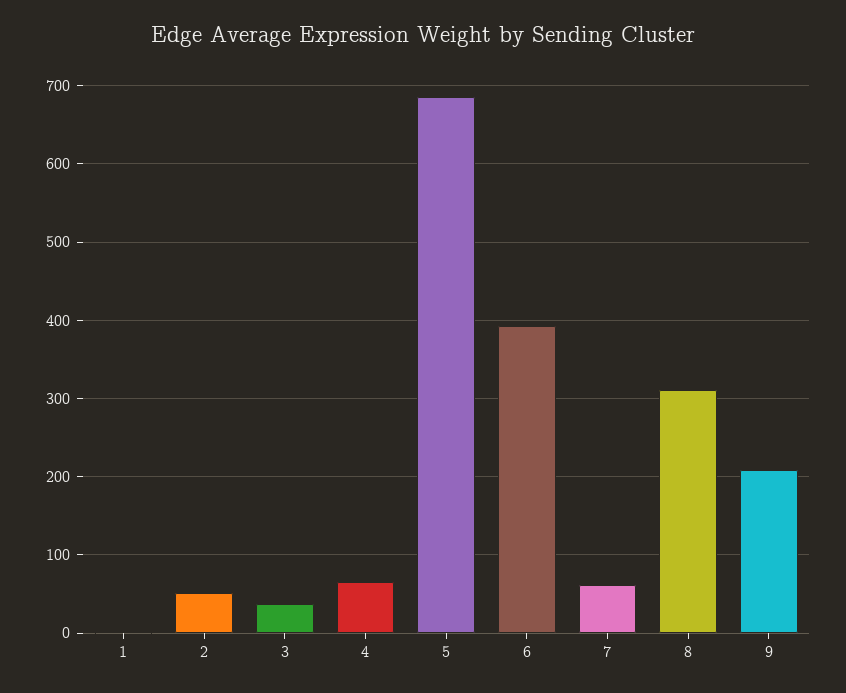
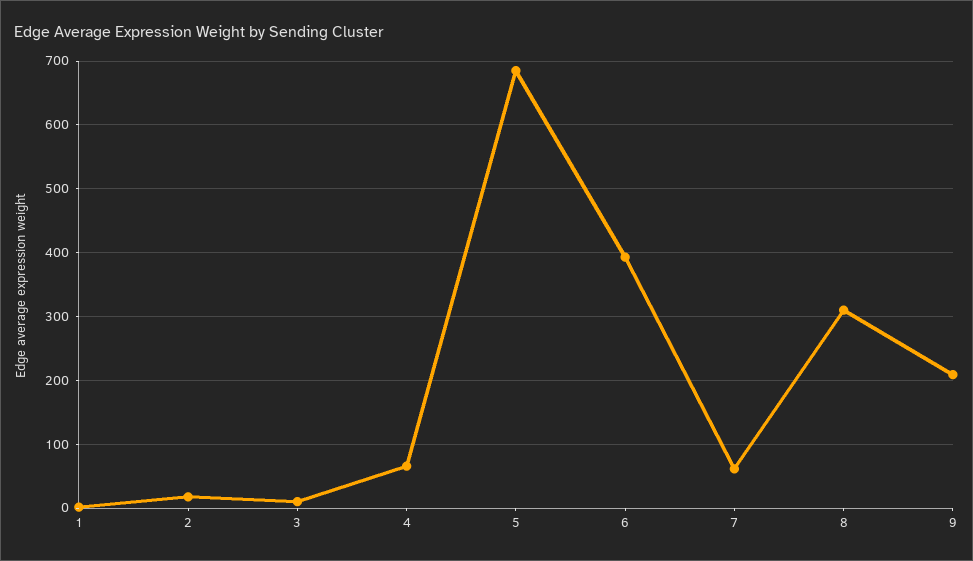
  {
    "1": 0,
-   "2": 50,
+   "2": 20,
-   "3": 40,
+   "3": 10,
    "4": 70,
    "5": 690,
    "6": 390,
    "7": 60,
    "8": 310,
    "9": 210
  }

